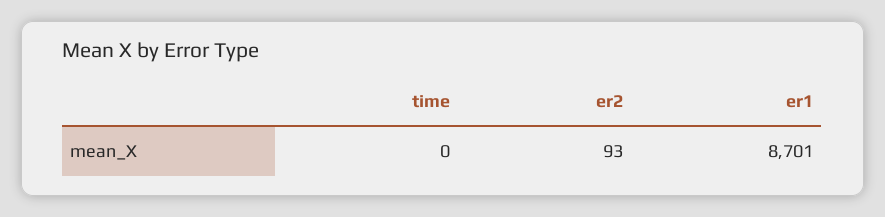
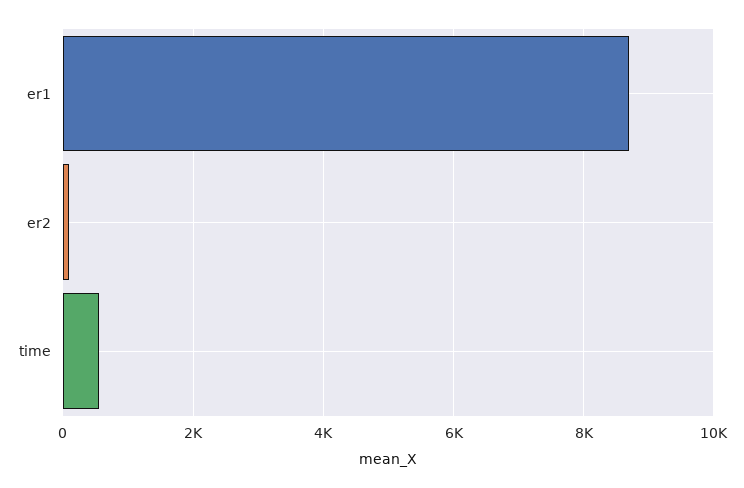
  {
-   "time": 0,
+   "time": 600,
    "er2": 93,
    "er1": 8701
  }

